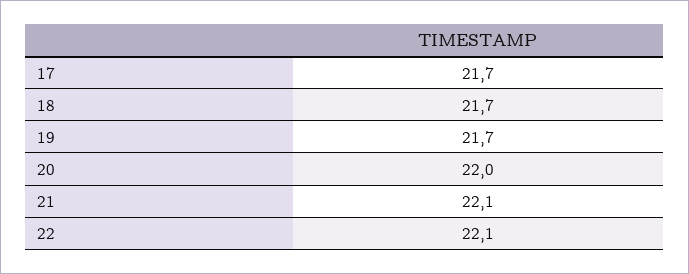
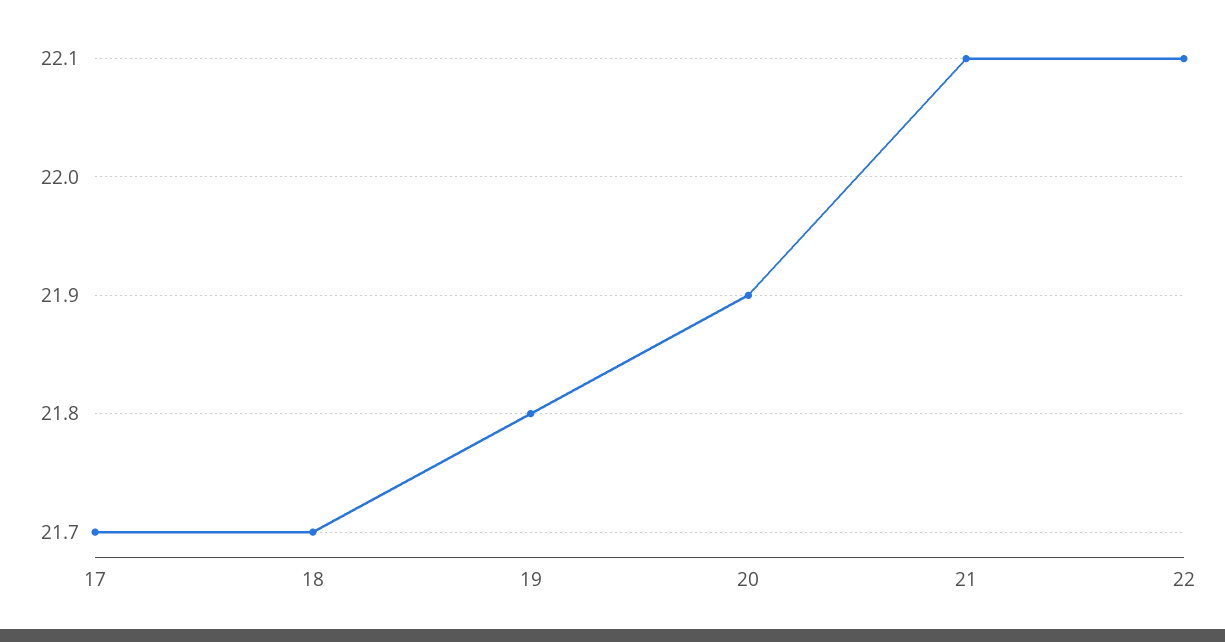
  {
    "17": 21.7,
    "18": 21.7,
-   "19": 21.7,
+   "19": 21.8,
-   "20": 22,
+   "20": 21.9,
    "21": 22.1,
    "22": 22.1
  }

